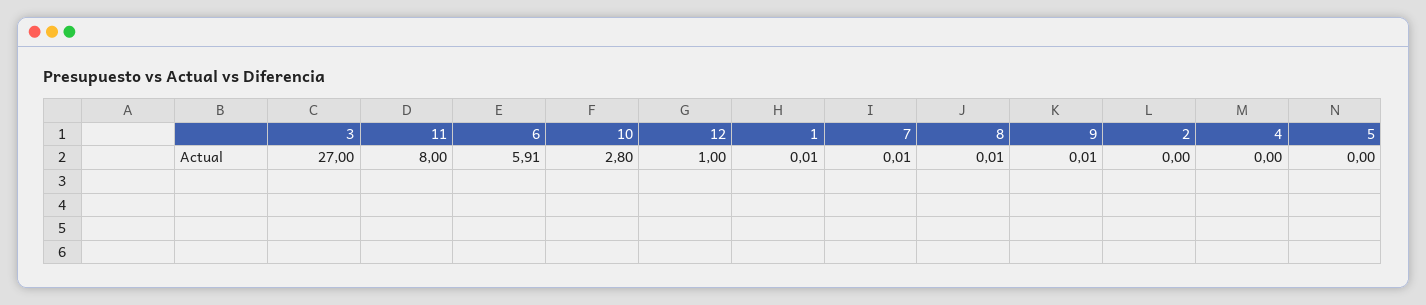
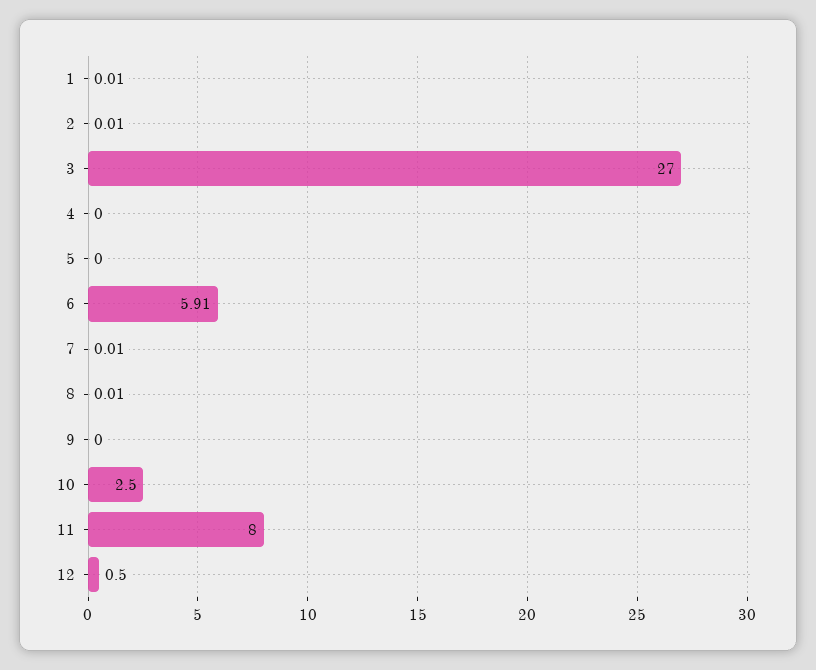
  {
    "3": 27,
    "11": 8,
    "6": 5.91,
-   "10": 2.8,
+   "10": 2.5,
-   "12": 1,
+   "12": 0.5,
    "1": 0.01,
    "7": 0.01,
    "8": 0.01,
-   "9": 0.01,
+   "9": 0,
-   "2": 0,
+   "2": 0.01,
    "4": 0,
    "5": 0
  }

